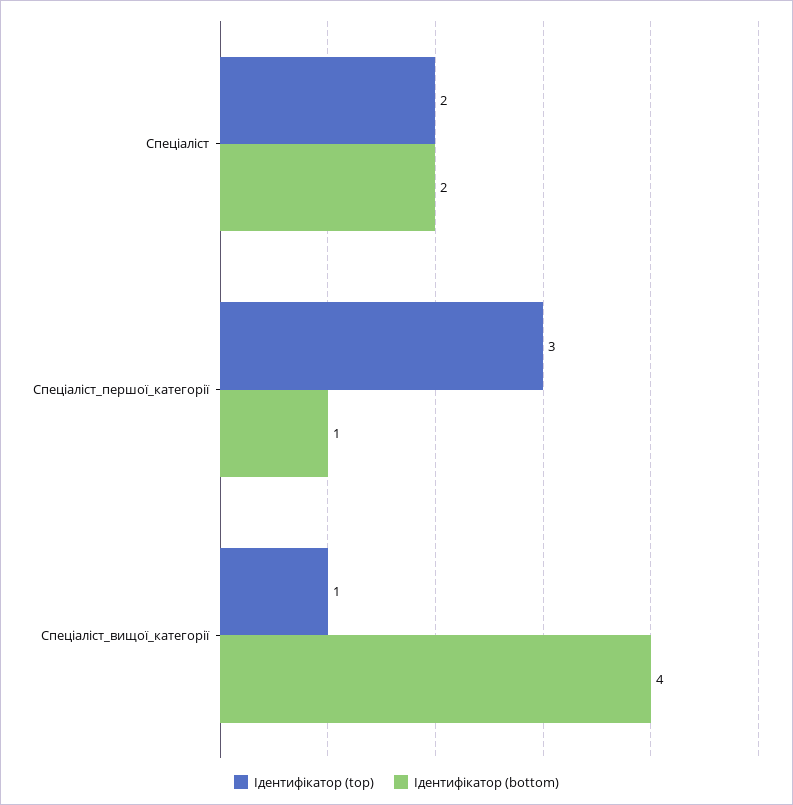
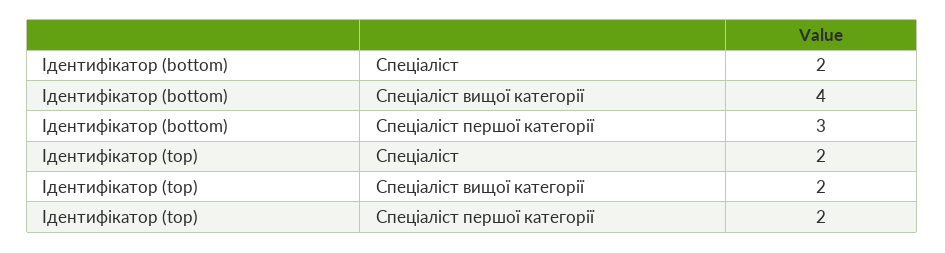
  {
    "Ідентифікатор (top)": {
      "Спеціаліст": 2,
-     "Спеціаліст_першої_категорії": 3,
+     "Спеціаліст_першої_категорії": 2,
-     "Спеціаліст_вищої_категорії": 1
+     "Спеціаліст_вищої_категорії": 2
    },
    "Ідентифікатор (bottom)": {
      "Спеціаліст": 2,
-     "Спеціаліст_першої_категорії": 1,
+     "Спеціаліст_першої_категорії": 3,
      "Спеціаліст_вищої_категорії": 4
    }
  }

